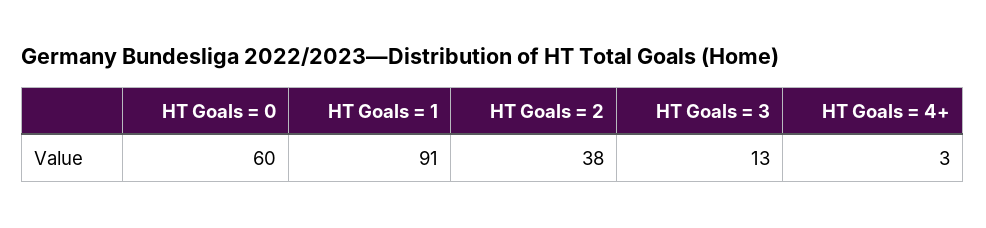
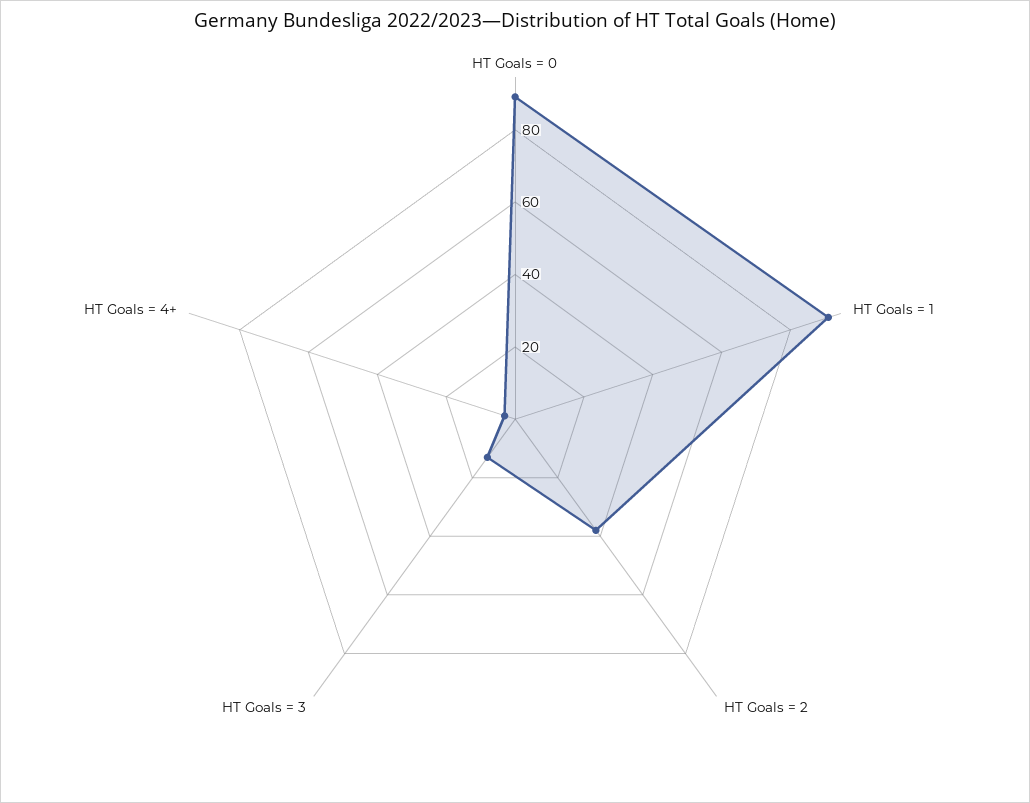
  {
-   "HT Goals = 0": 60,
+   "HT Goals = 0": 90,
    "HT Goals = 1": 91,
    "HT Goals = 2": 38,
    "HT Goals = 3": 13,
    "HT Goals = 4+": 3
  }

